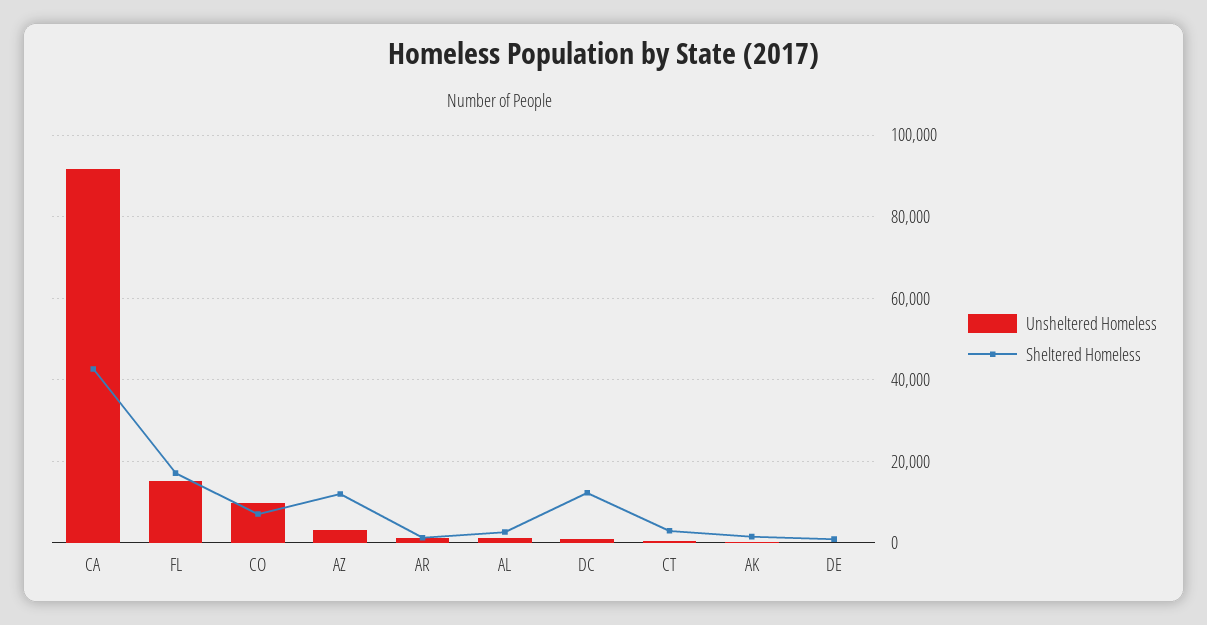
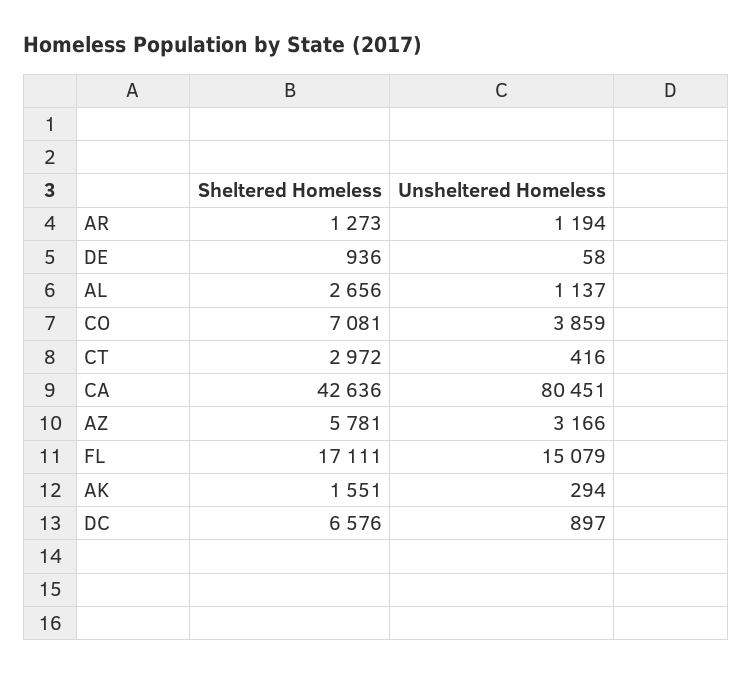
  {
    "Unsheltered Homeless": {
-     "CA": 92000,
+     "CA": 80451,
      "FL": 15079,
-     "CO": 10000,
+     "CO": 3859,
      "AZ": 3166,
      "AR": 1194,
      "AL": 1137,
      "DC": 897,
      "CT": 416,
      "AK": 294,
      "DE": 58
    },
    "Sheltered Homeless": {
      "CA": 42636,
      "FL": 17111,
      "CO": 7081,
-     "AZ": 12000,
+     "AZ": 5781,
      "AR": 1273,
      "AL": 2656,
-     "DC": 12000,
+     "DC": 6576,
      "CT": 2972,
      "AK": 1551,
      "DE": 936
    }
  }

